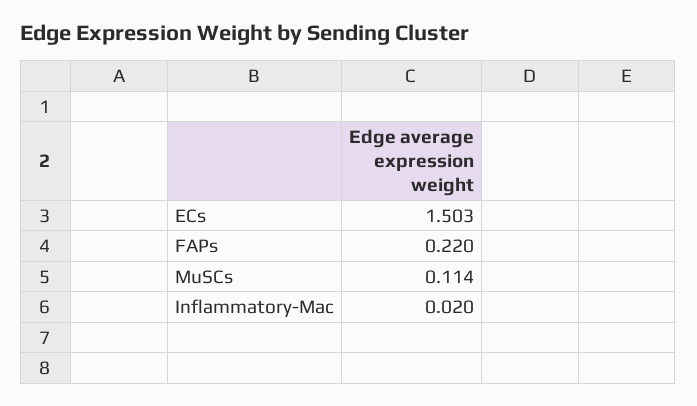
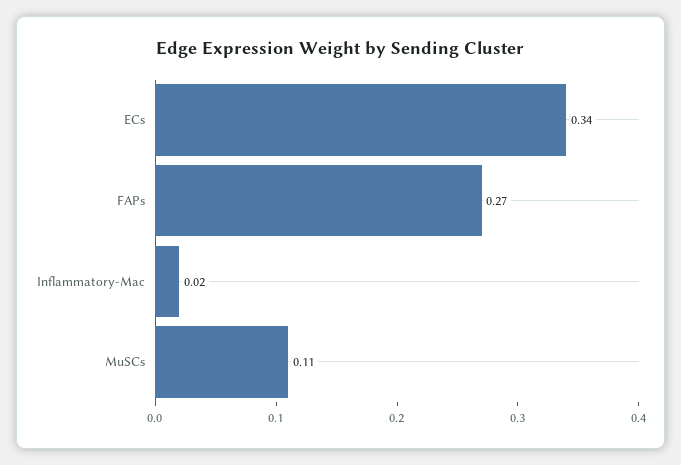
  {
-   "ECs": 1.503,
+   "ECs": 0.34,
-   "FAPs": 0.22,
+   "FAPs": 0.27,
    "MuSCs": 0.114,
    "Inflammatory-Mac": 0.02
  }

